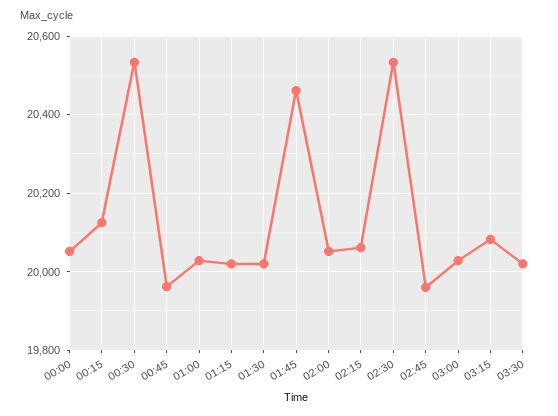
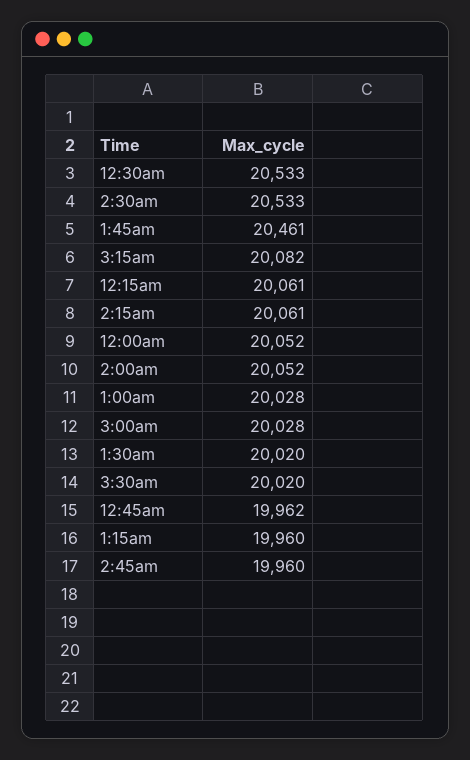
  {
    "00:00": 20052,
-   "00:15": 20120,
+   "00:15": 20061,
    "00:30": 20533,
    "00:45": 19962,
    "01:00": 20028,
-   "01:15": 20020,
+   "01:15": 19960,
    "01:30": 20020,
    "01:45": 20461,
    "02:00": 20052,
    "02:15": 20061,
    "02:30": 20533,
    "02:45": 19960,
    "03:00": 20028,
    "03:15": 20082,
    "03:30": 20020
  }

